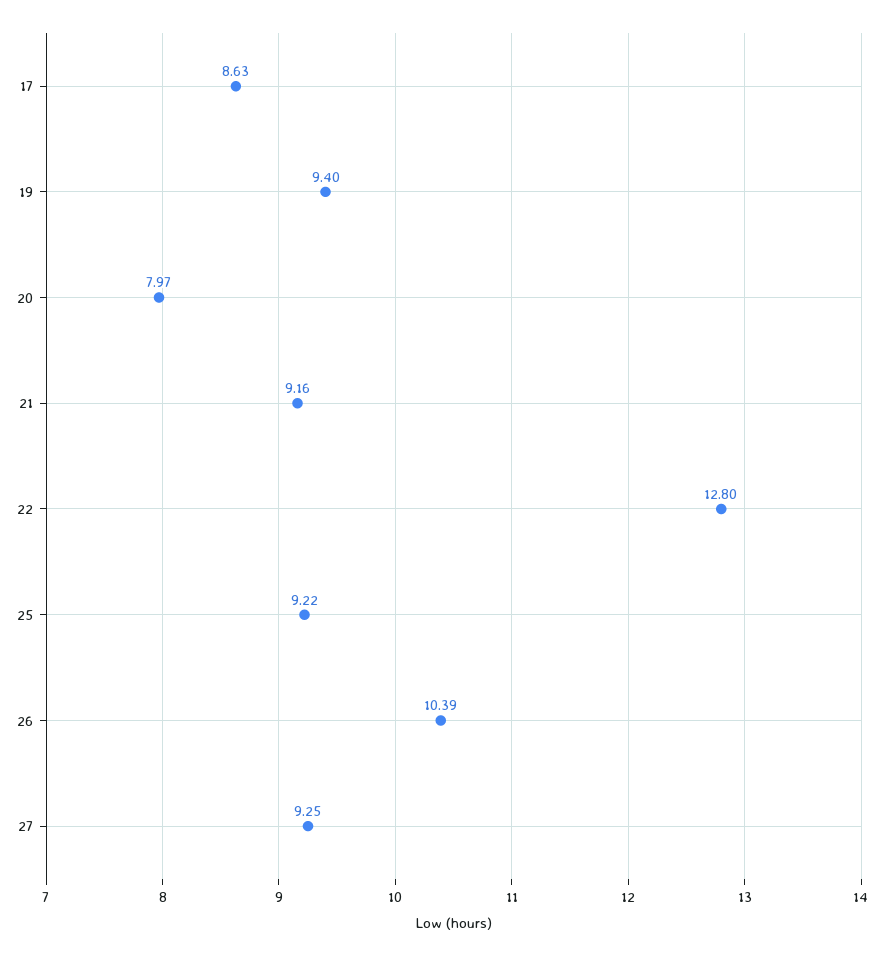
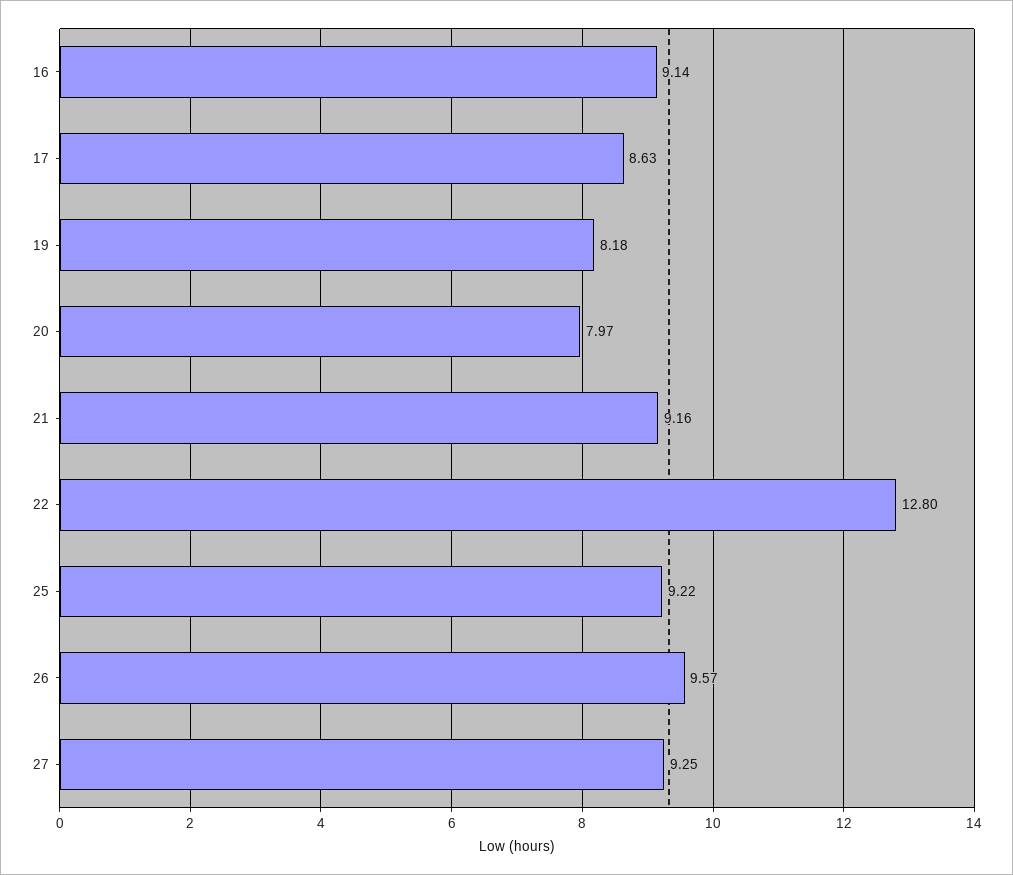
  {
    "17": 8.63,
-   "19": 9.4,
+   "19": 8.18,
    "20": 7.97,
    "21": 9.16,
    "22": 12.8,
    "25": 9.22,
-   "26": 10.39,
+   "26": 9.57,
-   "27": 9.25
+   "27": 9.25,
+   "16": 9.14
  }

